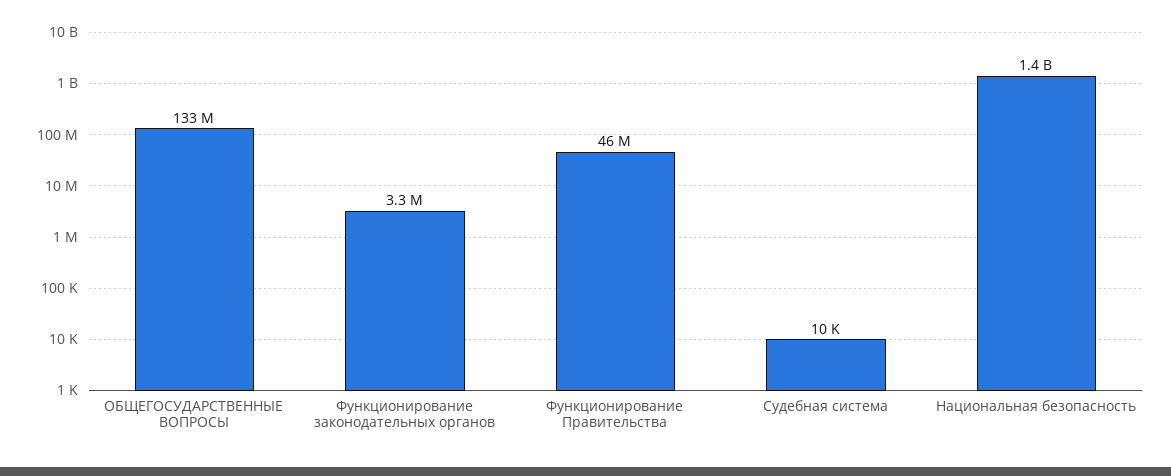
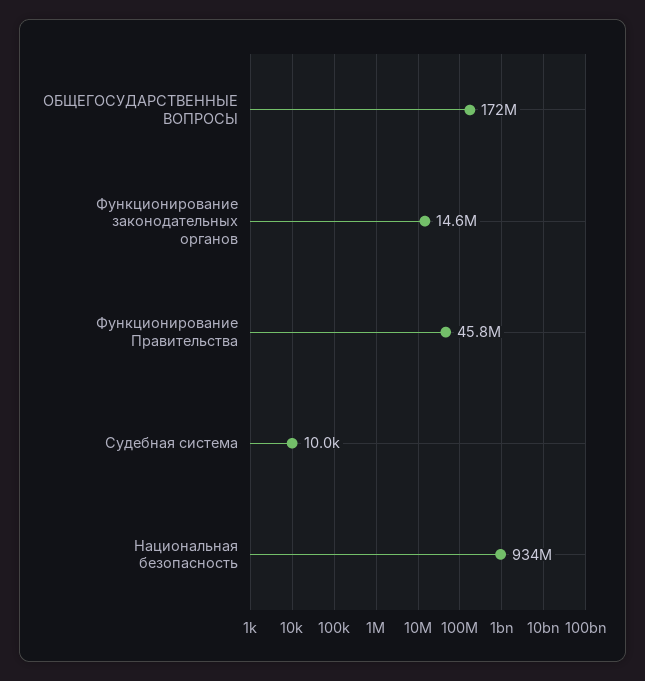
  {
-   "ОБЩЕГОСУДАРСТВЕННЫЕ ВОПРОСЫ": 133000000,
+   "ОБЩЕГОСУДАРСТВЕННЫЕ ВОПРОСЫ": 172000000,
-   "Функционирование законодательных органов": 3300000,
+   "Функционирование законодательных органов": 14600000,
    "Функционирование Правительства": 45800000,
    "Судебная система": 10000,
-   "Национальная безопасность": 1400000000
+   "Национальная безопасность": 934000000
  }

